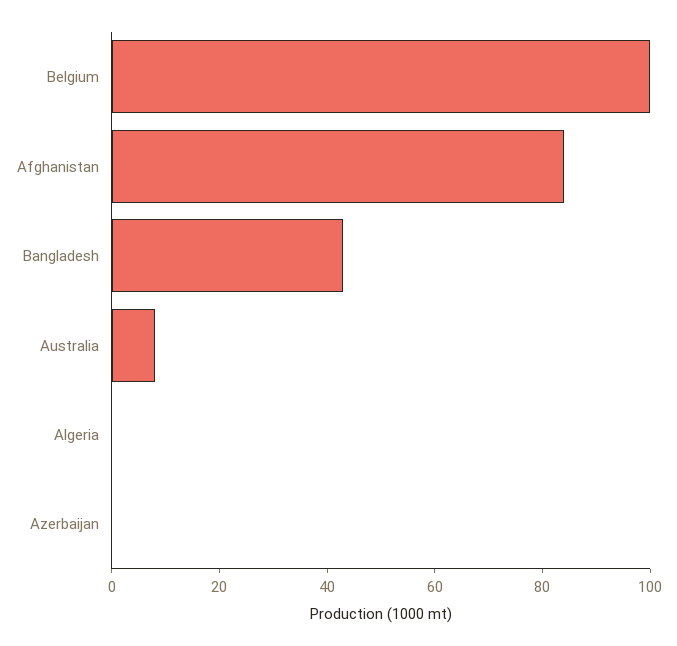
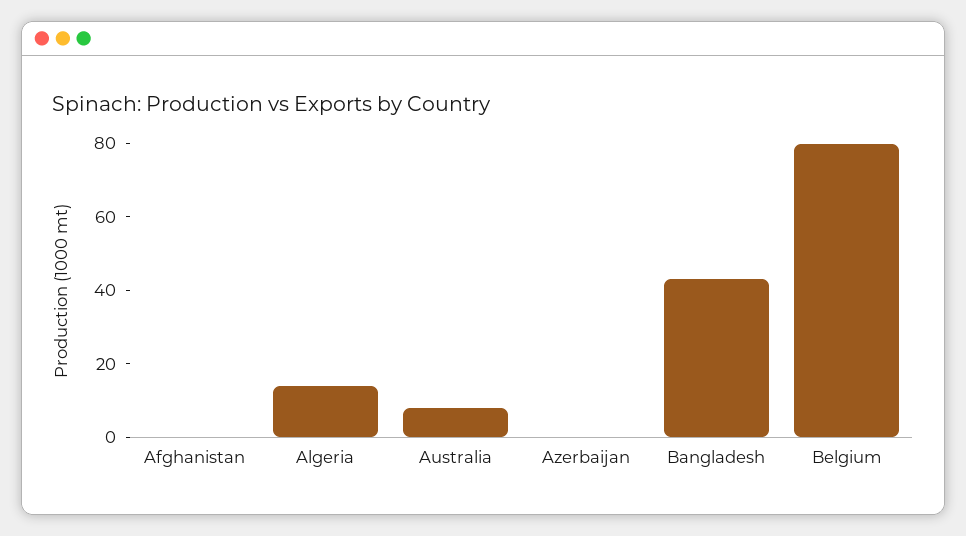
  {
-   "Belgium": 100,
+   "Belgium": 80,
-   "Afghanistan": 85,
+   "Afghanistan": 0,
    "Bangladesh": 45,
    "Australia": 10,
-   "Algeria": 0,
+   "Algeria": 15,
    "Azerbaijan": 0
  }

